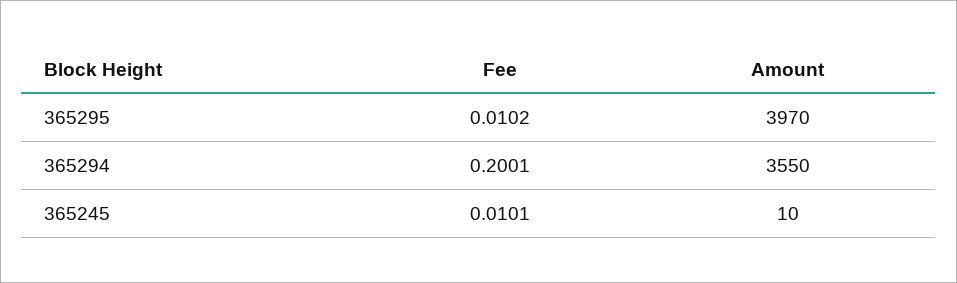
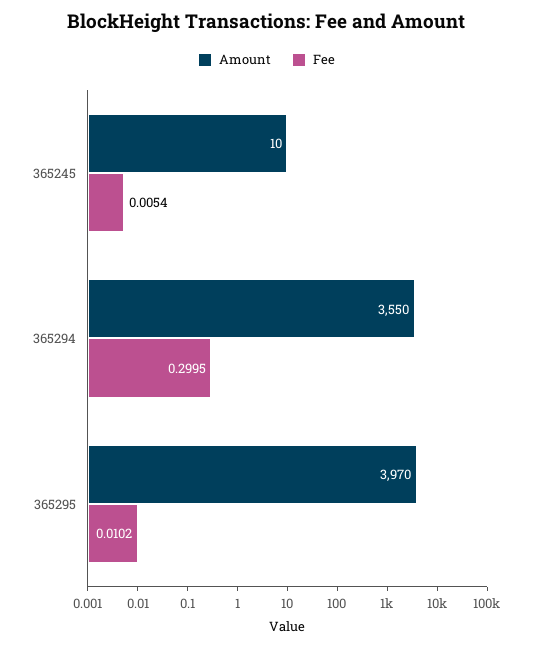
  {
    "Fee": {
      "365295": 0.0102,
-     "365294": 0.2001,
+     "365294": 0.2995,
-     "365245": 0.0101
+     "365245": 0.0054
    },
    "Amount": {
      "365295": 3970,
      "365294": 3550,
      "365245": 10
    }
  }

